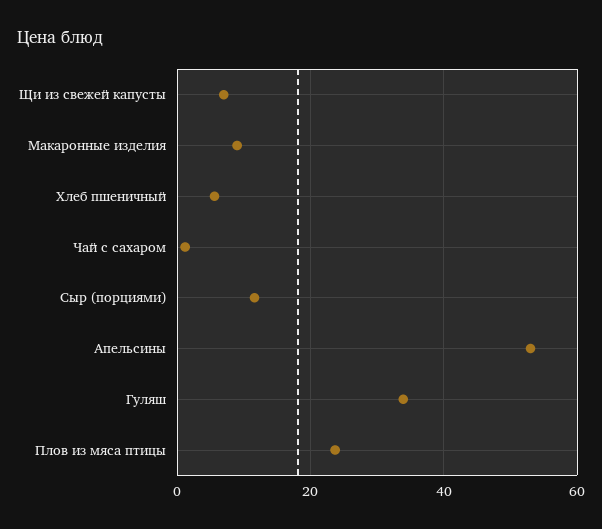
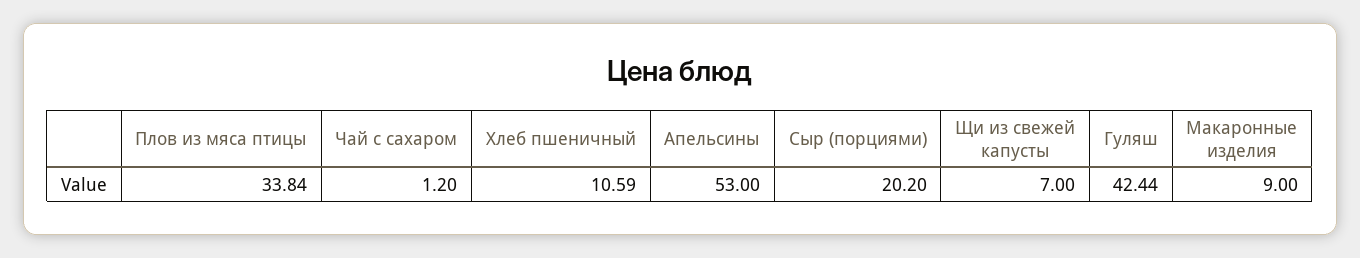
  {
    "Щи из свежей капусты": 7,
    "Макаронные изделия": 9,
-   "Хлеб пшеничный": 6,
+   "Хлеб пшеничный": 10.59,
    "Чай с сахаром": 1.2,
-   "Сыр (порциями)": 12,
+   "Сыр (порциями)": 20.2,
    "Апельсины": 53,
-   "Гуляш": 34,
+   "Гуляш": 42.44,
-   "Плов из мяса птицы": 24
+   "Плов из мяса птицы": 33.84
  }

